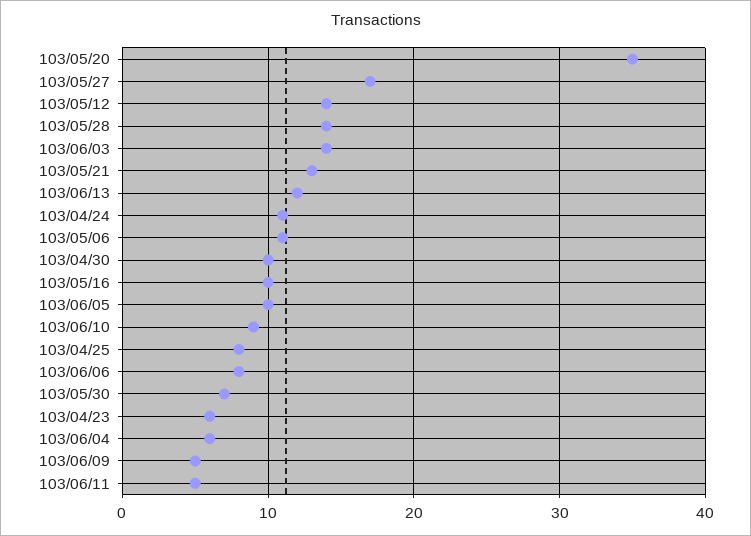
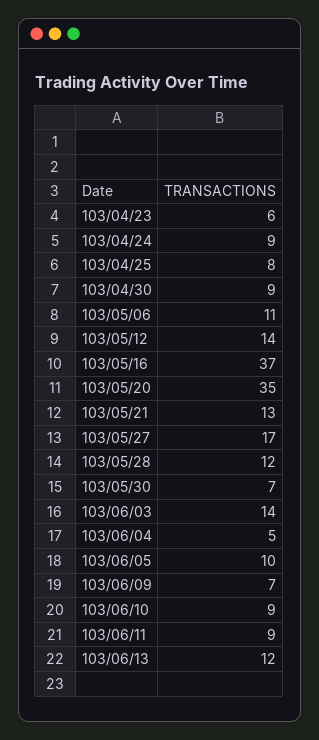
  {
    "103/05/20": 35,
    "103/05/27": 17,
    "103/05/12": 14,
-   "103/05/28": 14,
+   "103/05/28": 12,
    "103/06/03": 14,
    "103/05/21": 13,
    "103/06/13": 12,
-   "103/04/24": 11,
+   "103/04/24": 9,
    "103/05/06": 11,
-   "103/04/30": 10,
+   "103/04/30": 9,
-   "103/05/16": 10,
+   "103/05/16": 37,
    "103/06/05": 10,
    "103/06/10": 9,
    "103/04/25": 8,
-   "103/06/06": 8,
    "103/05/30": 7,
    "103/04/23": 6,
-   "103/06/04": 6,
+   "103/06/04": 5,
-   "103/06/09": 5,
+   "103/06/09": 7,
-   "103/06/11": 5
+   "103/06/11": 9
  }

